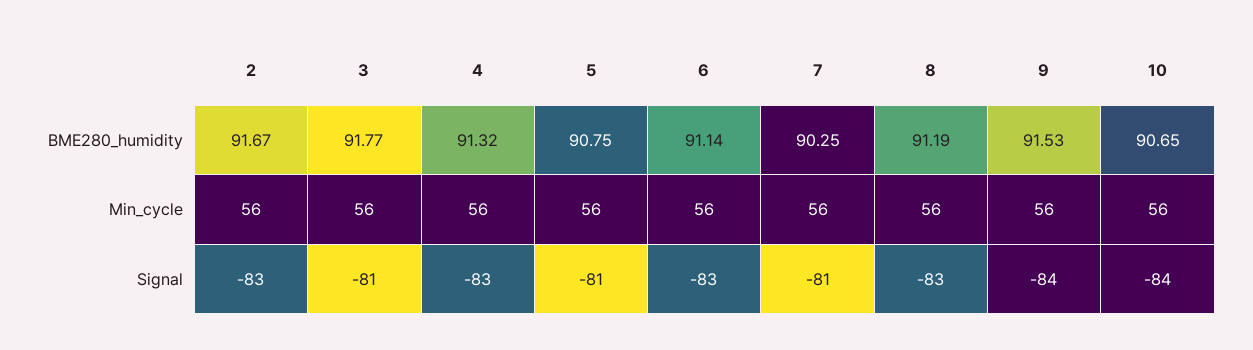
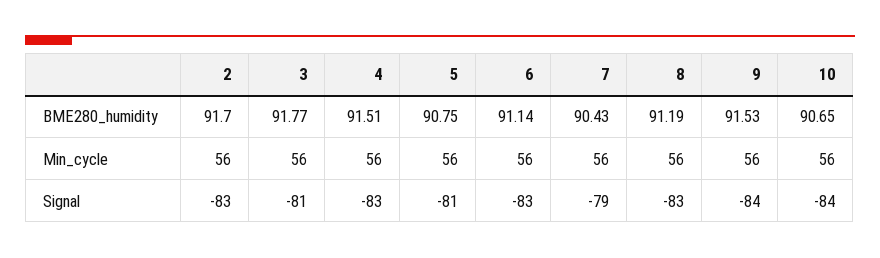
  {
    "2": {
-     "BME280_humidity": 91.67,
+     "BME280_humidity": 91.7,
      "Min_cycle": 56,
      "Signal": -83
    },
    "3": {
      "BME280_humidity": 91.77,
      "Min_cycle": 56,
      "Signal": -81
    },
    "4": {
-     "BME280_humidity": 91.32,
+     "BME280_humidity": 91.51,
      "Min_cycle": 56,
      "Signal": -83
    },
    "5": {
      "BME280_humidity": 90.75,
      "Min_cycle": 56,
      "Signal": -81
    },
    "6": {
      "BME280_humidity": 91.14,
      "Min_cycle": 56,
      "Signal": -83
    },
    "7": {
-     "BME280_humidity": 90.25,
+     "BME280_humidity": 90.43,
      "Min_cycle": 56,
-     "Signal": -81
+     "Signal": -79
    },
    "8": {
      "BME280_humidity": 91.19,
      "Min_cycle": 56,
      "Signal": -83
    },
    "9": {
      "BME280_humidity": 91.53,
      "Min_cycle": 56,
      "Signal": -84
    },
    "10": {
      "BME280_humidity": 90.65,
      "Min_cycle": 56,
      "Signal": -84
    }
  }

